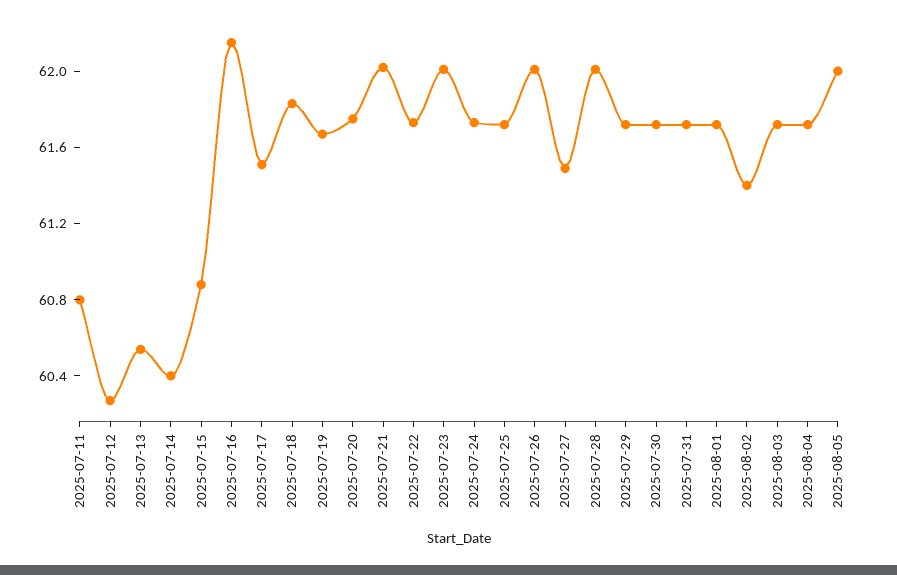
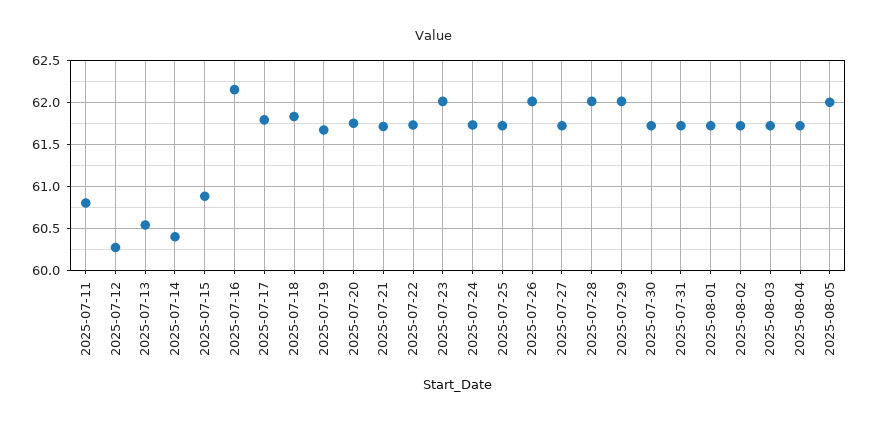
  {
    "2025-07-11": 60.8,
    "2025-07-12": 60.3,
    "2025-07-13": 60.5,
    "2025-07-14": 60.4,
    "2025-07-15": 60.9,
    "2025-07-16": 62.2,
-   "2025-07-17": 61.5,
+   "2025-07-17": 61.8,
    "2025-07-18": 61.8,
    "2025-07-19": 61.7,
    "2025-07-20": 61.8,
-   "2025-07-21": 62,
+   "2025-07-21": 61.7,
    "2025-07-22": 61.7,
    "2025-07-23": 62,
    "2025-07-24": 61.7,
    "2025-07-25": 61.7,
    "2025-07-26": 62,
-   "2025-07-27": 61.5,
+   "2025-07-27": 61.7,
    "2025-07-28": 62,
-   "2025-07-29": 61.7,
+   "2025-07-29": 62,
    "2025-07-30": 61.7,
    "2025-07-31": 61.7,
    "2025-08-01": 61.7,
-   "2025-08-02": 61.4,
+   "2025-08-02": 61.7,
    "2025-08-03": 61.7,
    "2025-08-04": 61.7,
    "2025-08-05": 62
  }

